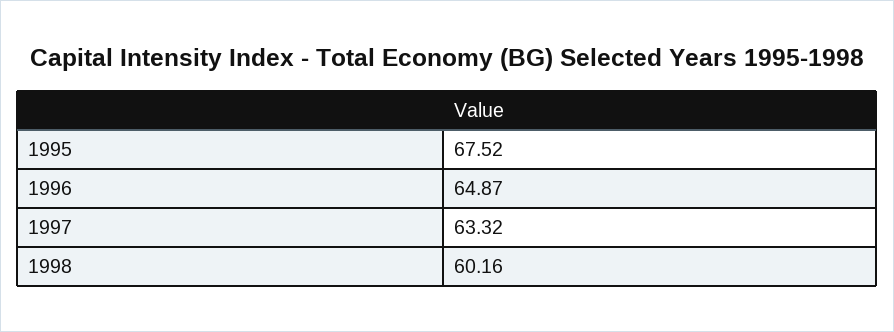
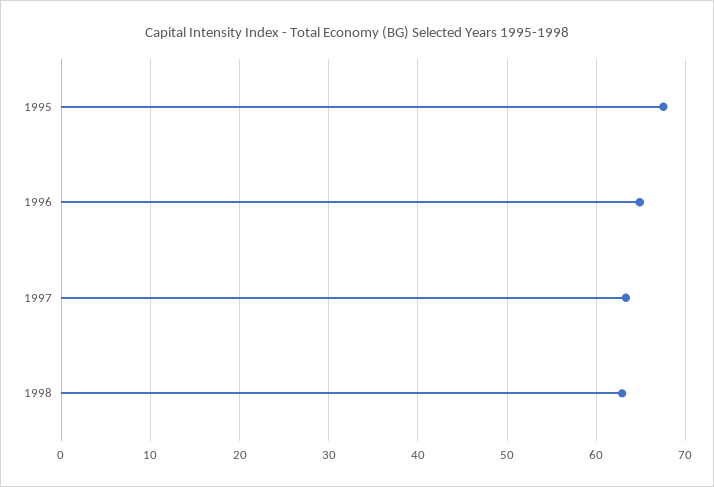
  {
    "1995": 67.52,
    "1996": 64.87,
    "1997": 63.32,
-   "1998": 60.16
+   "1998": 63
  }

